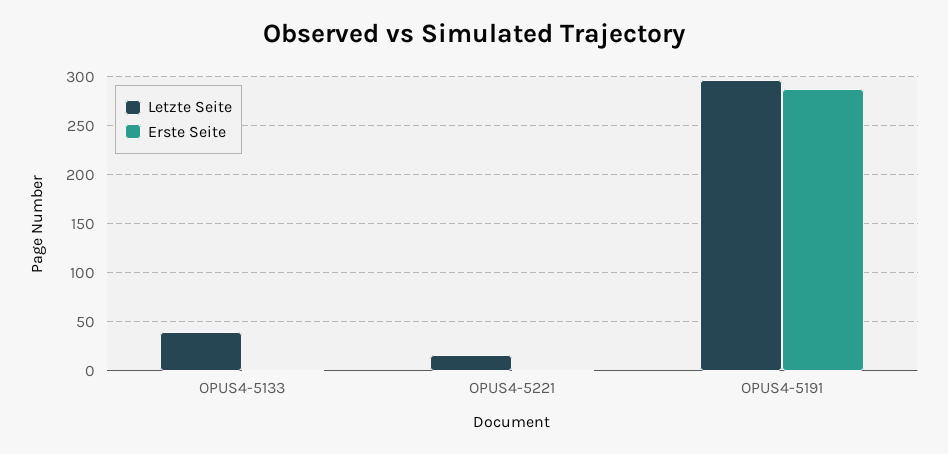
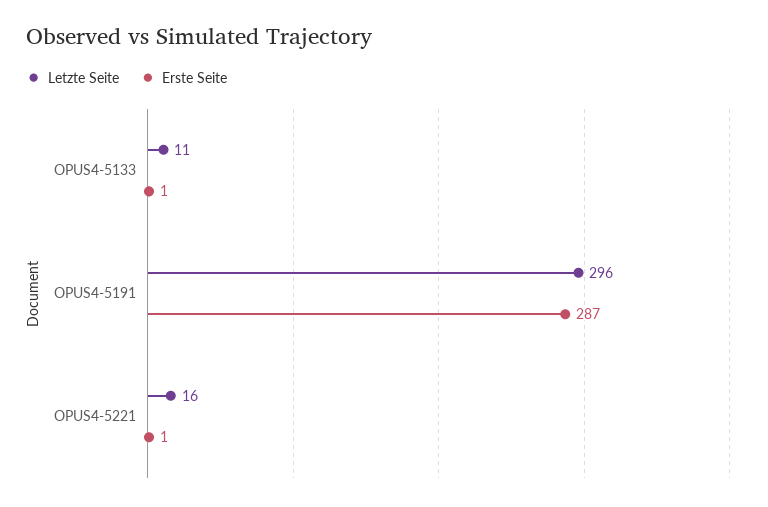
  {
    "Letzte Seite": {
-     "OPUS4-5133": 40,
+     "OPUS4-5133": 11,
      "OPUS4-5221": 16,
      "OPUS4-5191": 296
    },
    "Erste Seite": {
      "OPUS4-5133": 1,
      "OPUS4-5221": 1,
      "OPUS4-5191": 287
    }
  }

